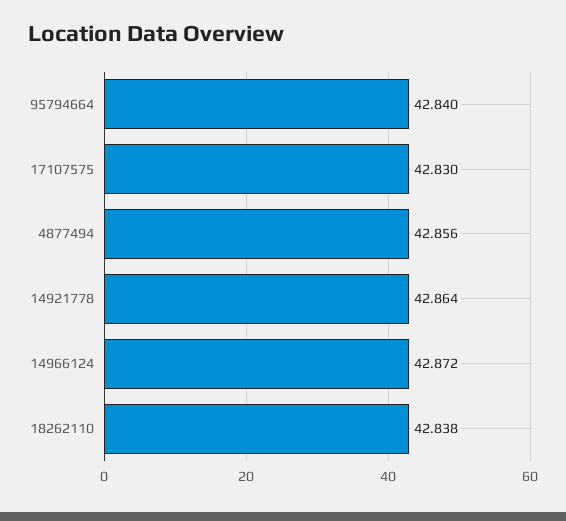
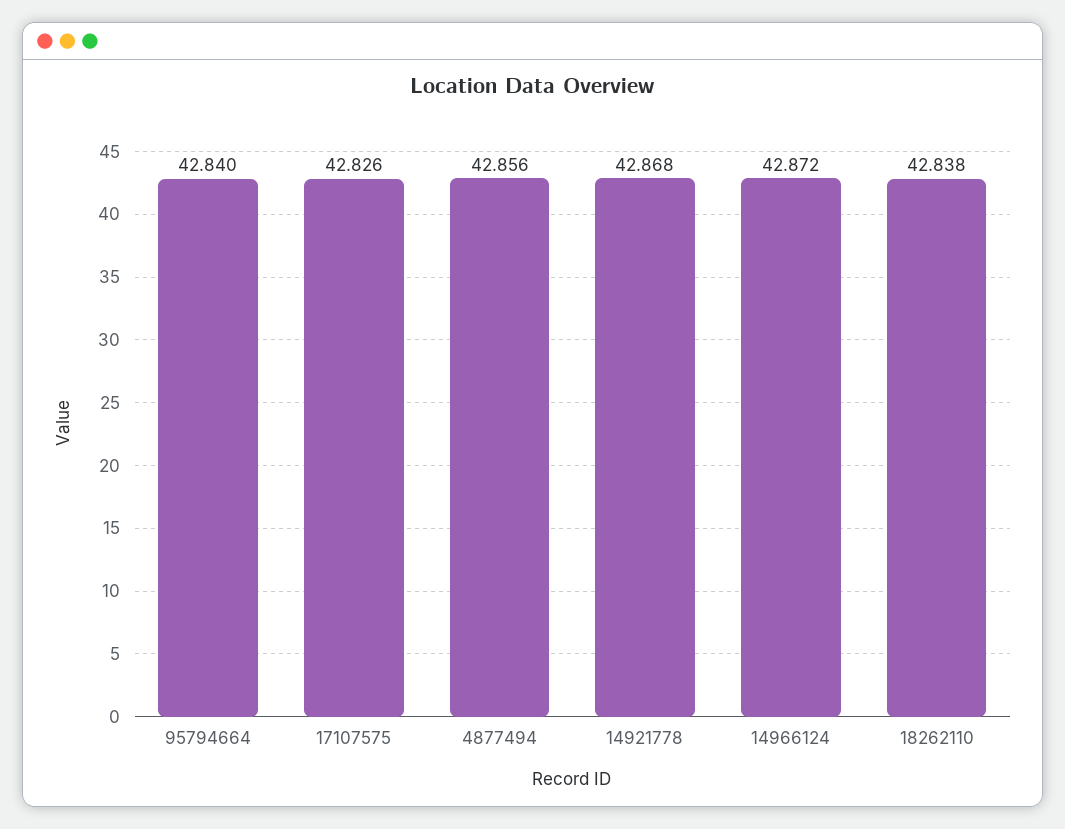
  {
    "95794664": 42.84,
-   "17107575": 42.83,
+   "17107575": 42.826,
    "4877494": 42.856,
-   "14921778": 42.864,
+   "14921778": 42.868,
    "14966124": 42.872,
    "18262110": 42.838
  }

